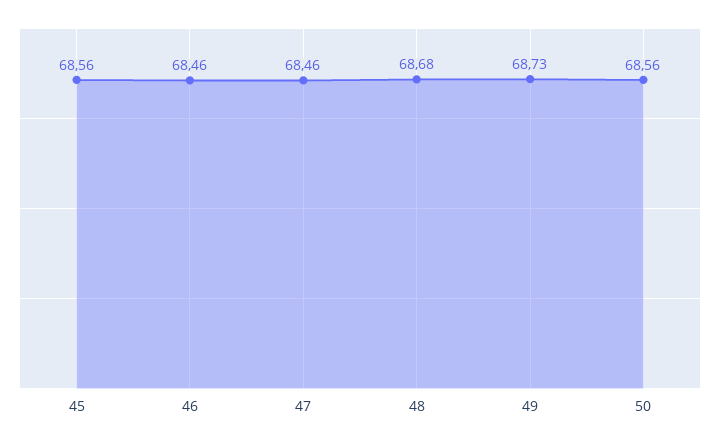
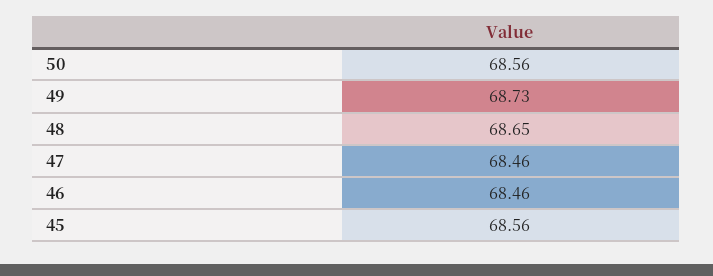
  {
    "45": 68.56,
    "46": 68.46,
    "47": 68.46,
-   "48": 68.68,
+   "48": 68.65,
    "49": 68.73,
    "50": 68.56
  }

